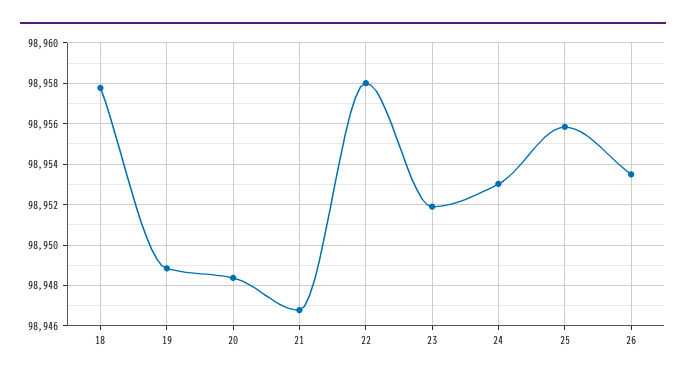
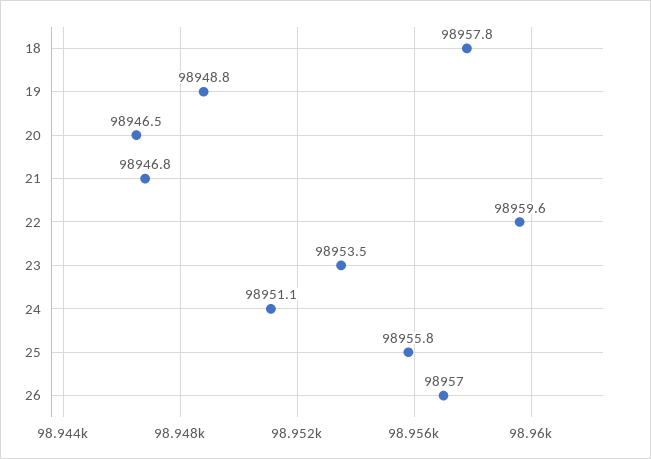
  {
    "18": 98957.8,
    "19": 98948.8,
-   "20": 98948.5,
+   "20": 98946.5,
    "21": 98946.8,
-   "22": 98958,
+   "22": 98959.6,
-   "23": 98952,
+   "23": 98953.5,
-   "24": 98953,
+   "24": 98951.1,
    "25": 98955.8,
-   "26": 98953.5
+   "26": 98957
  }

